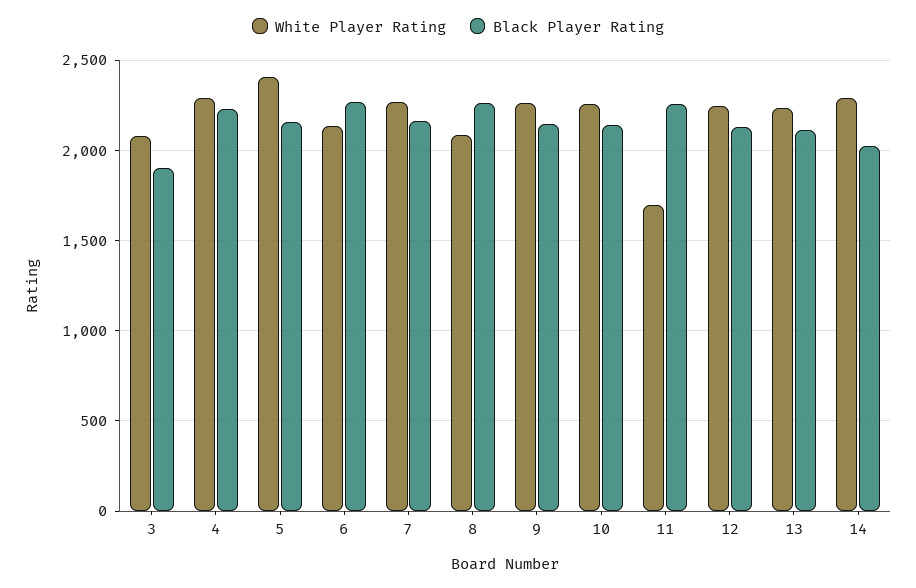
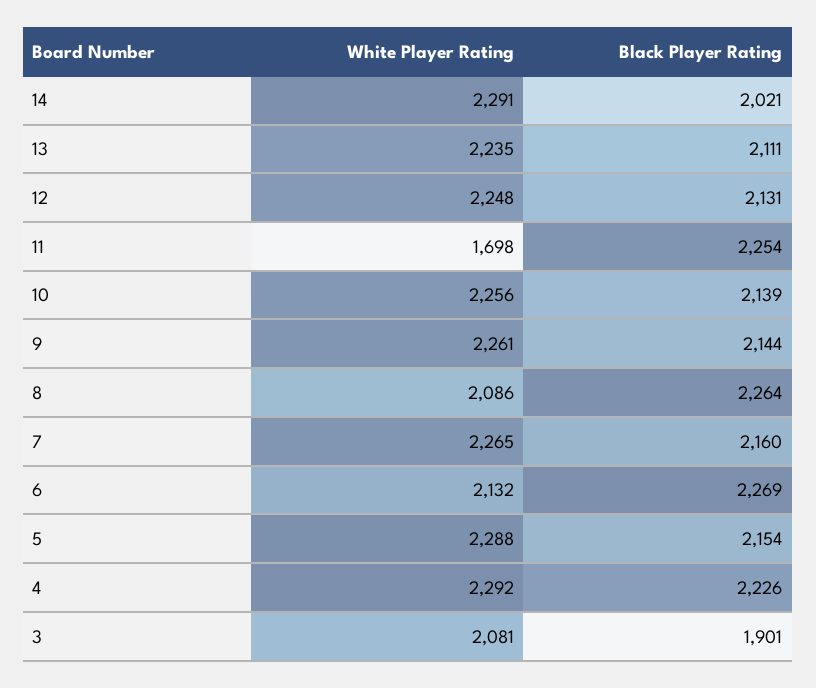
  {
    "White Player Rating": {
      "3": 2081,
      "4": 2292,
-     "5": 2400,
+     "5": 2288,
      "6": 2132,
      "7": 2265,
      "8": 2086,
      "9": 2261,
      "10": 2256,
      "11": 1698,
      "12": 2248,
      "13": 2235,
      "14": 2291
    },
    "Black Player Rating": {
      "3": 1901,
      "4": 2226,
      "5": 2154,
      "6": 2269,
      "7": 2160,
      "8": 2264,
      "9": 2144,
      "10": 2139,
      "11": 2254,
      "12": 2131,
      "13": 2111,
      "14": 2021
    }
  }

